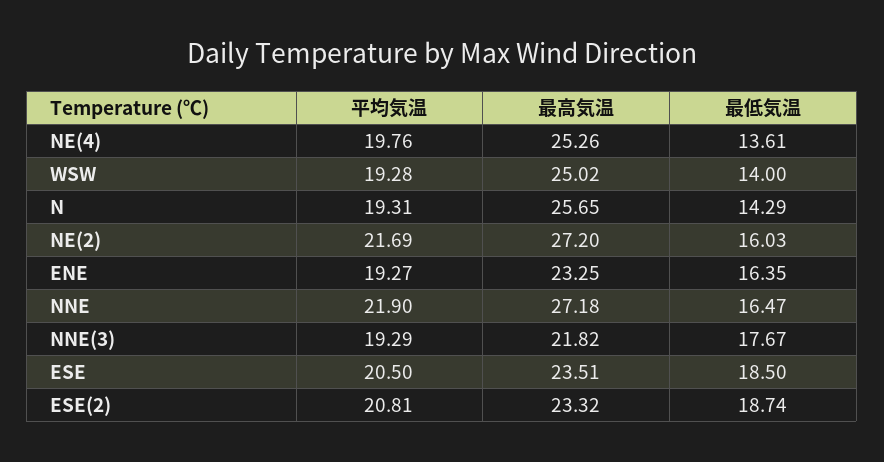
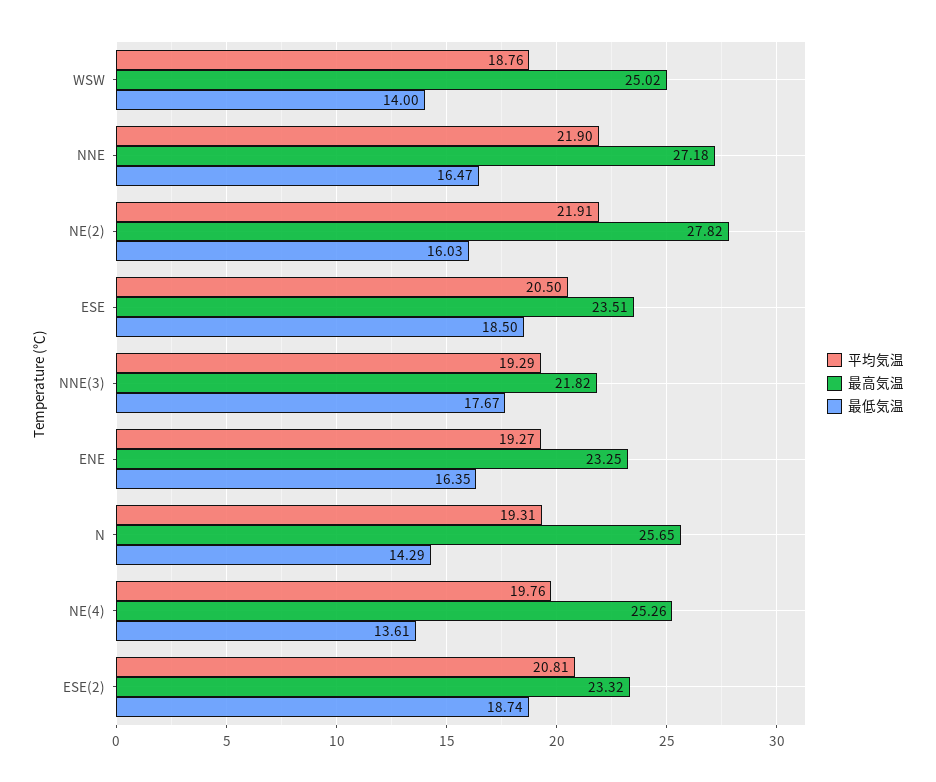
  {
    "平均気温": {
      "NE(4)": 19.76,
-     "WSW": 19.28,
+     "WSW": 18.76,
      "N": 19.31,
-     "NE(2)": 21.69,
+     "NE(2)": 21.91,
      "ENE": 19.27,
      "NNE": 21.9,
      "NNE(3)": 19.29,
      "ESE": 20.5,
      "ESE(2)": 20.81
    },
    "最高気温": {
      "NE(4)": 25.26,
      "WSW": 25.02,
      "N": 25.65,
-     "NE(2)": 27.2,
+     "NE(2)": 27.82,
      "ENE": 23.25,
      "NNE": 27.18,
      "NNE(3)": 21.82,
      "ESE": 23.51,
      "ESE(2)": 23.32
    },
    "最低気温": {
      "NE(4)": 13.61,
      "WSW": 14,
      "N": 14.29,
      "NE(2)": 16.03,
      "ENE": 16.35,
      "NNE": 16.47,
      "NNE(3)": 17.67,
      "ESE": 18.5,
      "ESE(2)": 18.74
    }
  }

